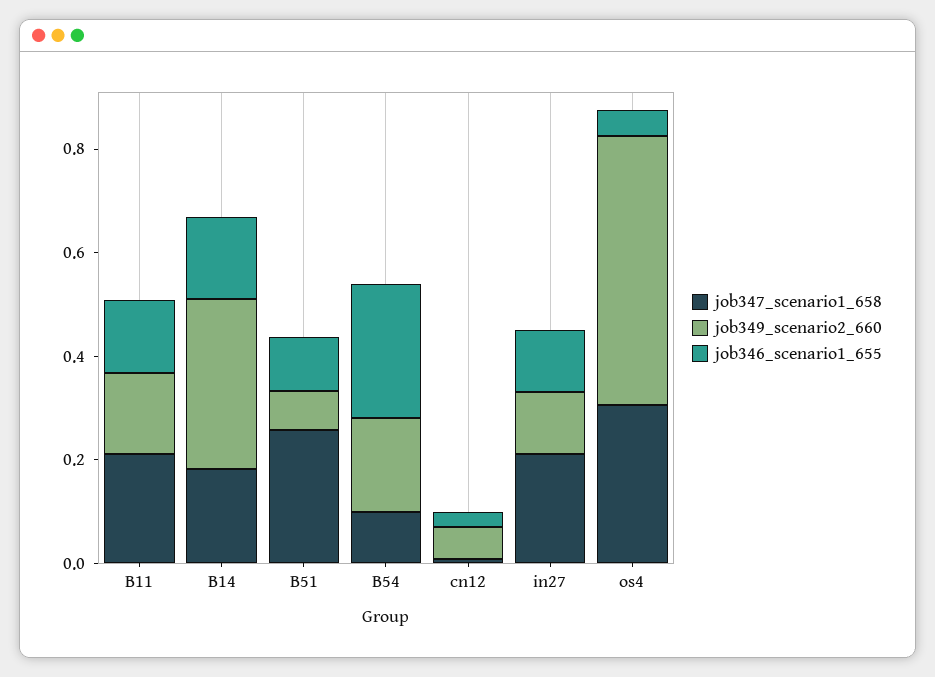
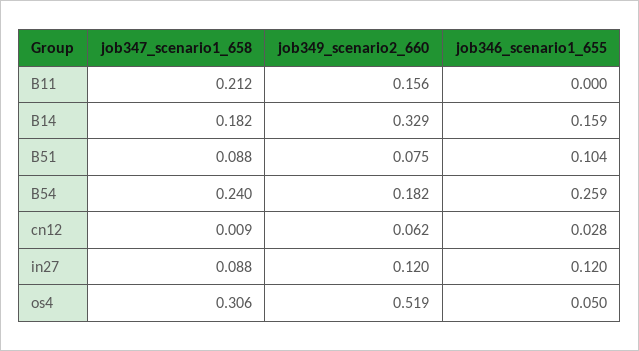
  {
    "job347_scenario1_658": {
      "B11": 0.212,
      "B14": 0.182,
-     "B51": 0.25,
+     "B51": 0.088,
-     "B54": 0.1,
+     "B54": 0.24,
      "cn12": 0.009,
-     "in27": 0.2,
+     "in27": 0.088,
      "os4": 0.306
    },
    "job349_scenario2_660": {
      "B11": 0.156,
      "B14": 0.329,
      "B51": 0.075,
      "B54": 0.182,
      "cn12": 0.062,
      "in27": 0.12,
      "os4": 0.519
    },
    "job346_scenario1_655": {
-     "B11": 0.15,
+     "B11": 0,
      "B14": 0.159,
      "B51": 0.104,
      "B54": 0.259,
      "cn12": 0.028,
      "in27": 0.12,
      "os4": 0.05
    }
  }

